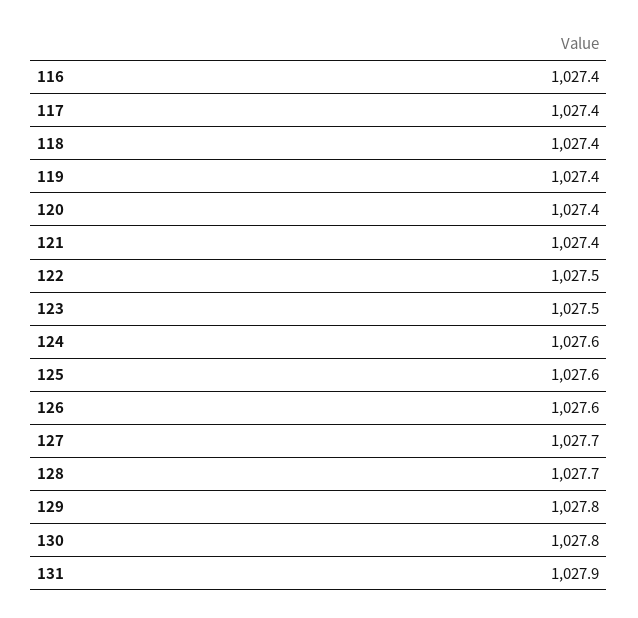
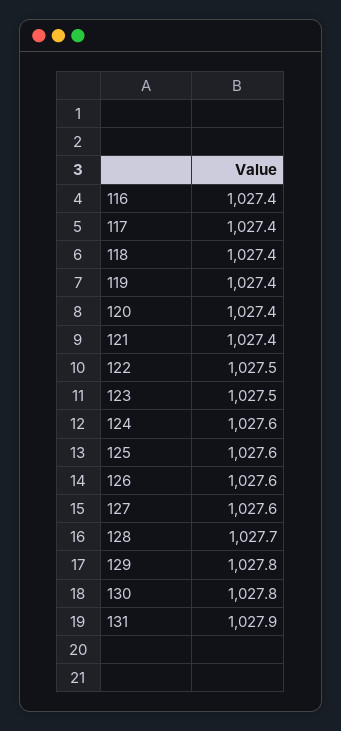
  {
    "116": 1027.4,
    "117": 1027.4,
    "118": 1027.4,
    "119": 1027.4,
    "120": 1027.4,
    "121": 1027.4,
    "122": 1027.5,
    "123": 1027.5,
    "124": 1027.6,
    "125": 1027.6,
    "126": 1027.6,
-   "127": 1027.7,
+   "127": 1027.6,
    "128": 1027.7,
    "129": 1027.8,
    "130": 1027.8,
    "131": 1027.9
  }

